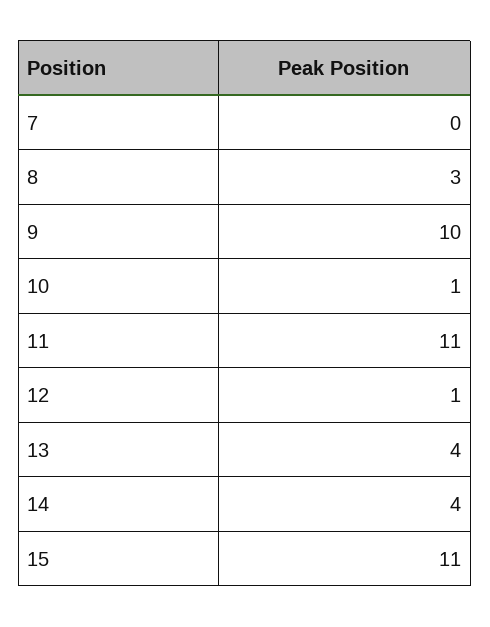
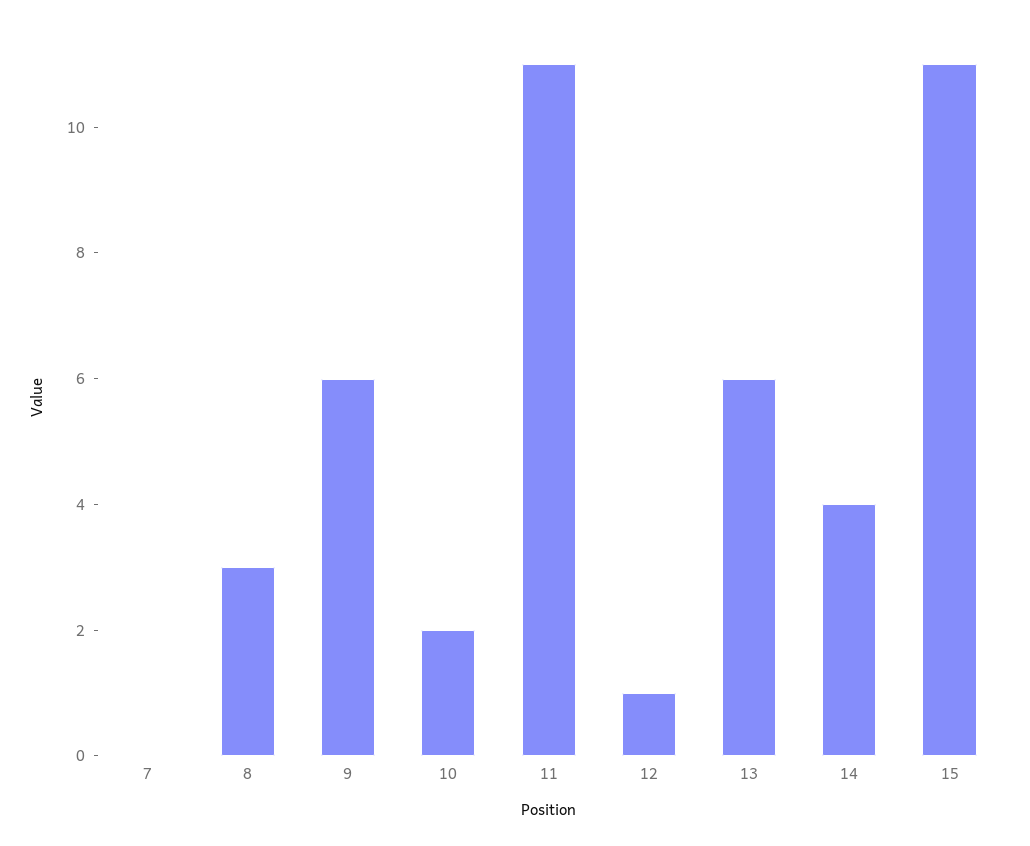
  {
    "7": 0,
    "8": 3,
-   "9": 10,
+   "9": 6,
-   "10": 1,
+   "10": 2,
    "11": 11,
    "12": 1,
-   "13": 4,
+   "13": 6,
    "14": 4,
    "15": 11
  }

